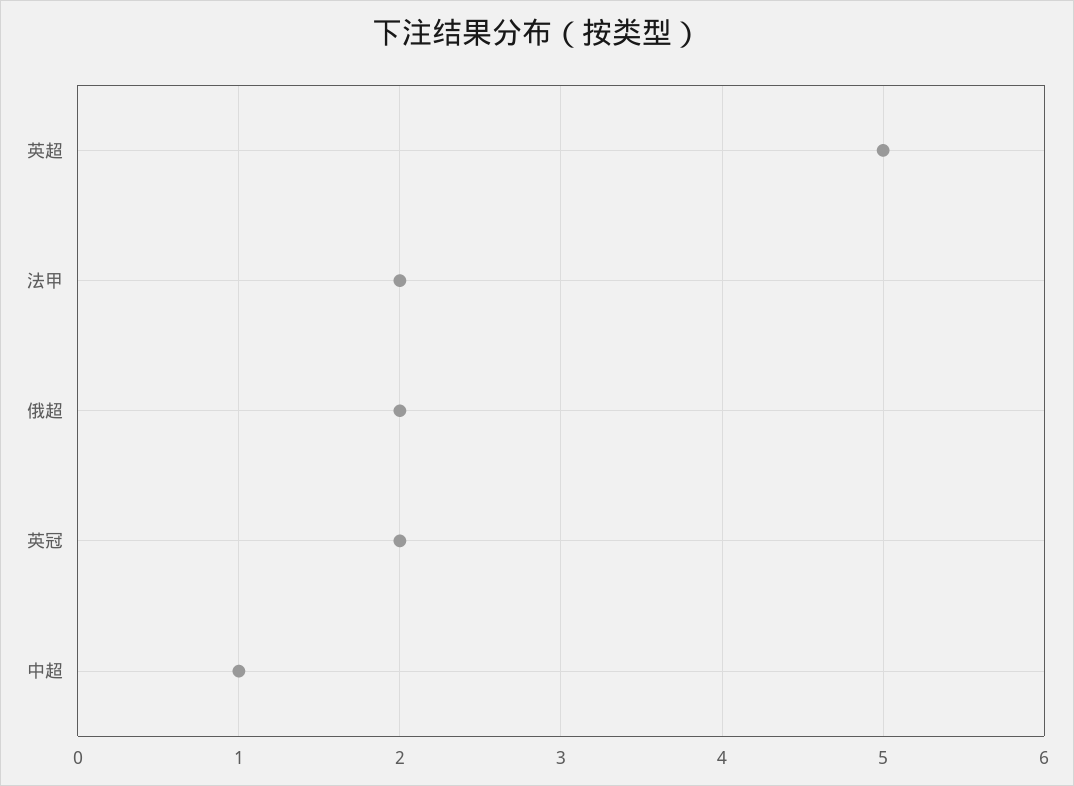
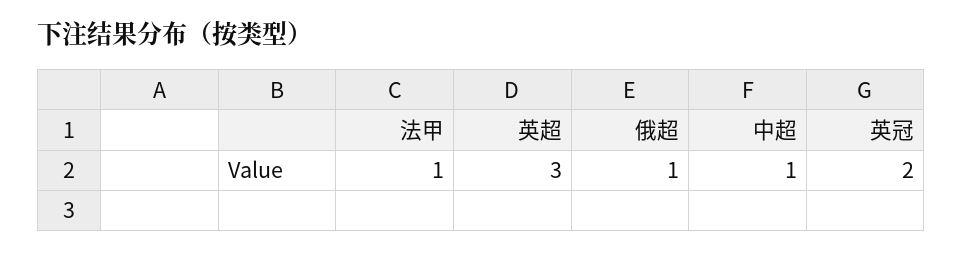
  {
-   "英超": 5,
+   "英超": 3,
-   "法甲": 2,
+   "法甲": 1,
-   "俄超": 2,
+   "俄超": 1,
    "英冠": 2,
    "中超": 1
  }

